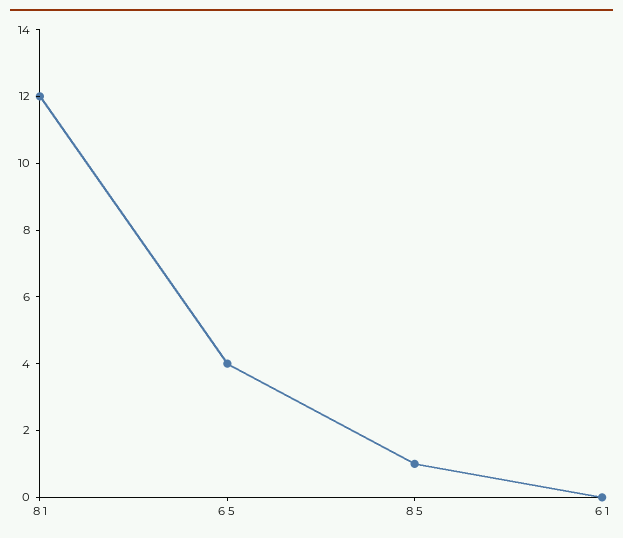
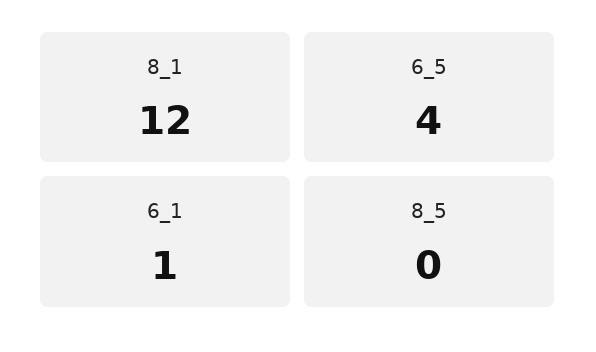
  {
    "8 1": 12,
    "6 5": 4,
-   "8 5": 1,
+   "8 5": 0,
-   "6 1": 0
+   "6 1": 1
  }

